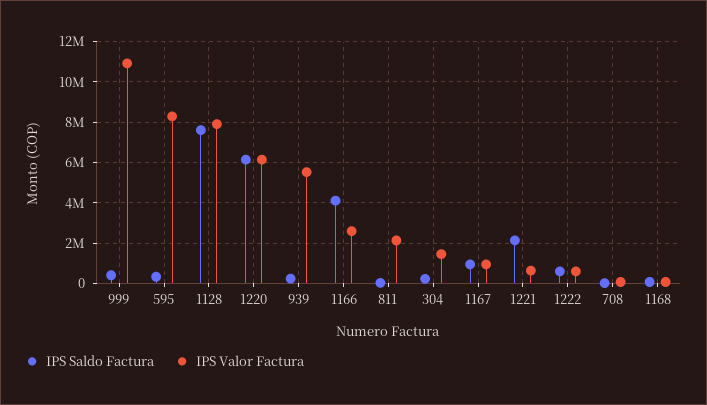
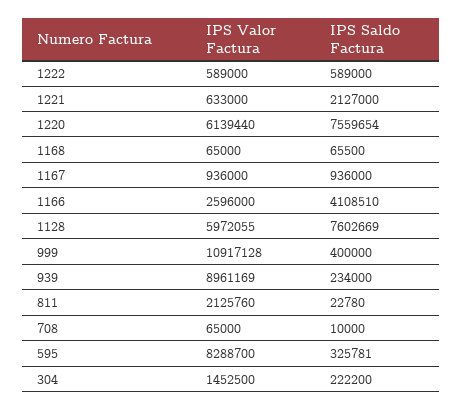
  {
    "IPS Saldo Factura": {
      "999": 400000,
      "595": 325781,
      "1128": 7602669,
-     "1220": 6000000,
+     "1220": 7559654,
      "939": 234000,
      "1166": 4108510,
      "811": 22780,
      "304": 222200,
      "1167": 936000,
      "1221": 2127000,
      "1222": 589000,
      "708": 10000,
      "1168": 65500
    },
    "IPS Valor Factura": {
      "999": 10917128,
      "595": 8288700,
-     "1128": 8000000,
+     "1128": 5972055,
      "1220": 6139440,
-     "939": 5500000,
+     "939": 8961169,
      "1166": 2596000,
      "811": 2125760,
      "304": 1452500,
      "1167": 936000,
      "1221": 633000,
      "1222": 589000,
      "708": 65000,
      "1168": 65000
    }
  }

